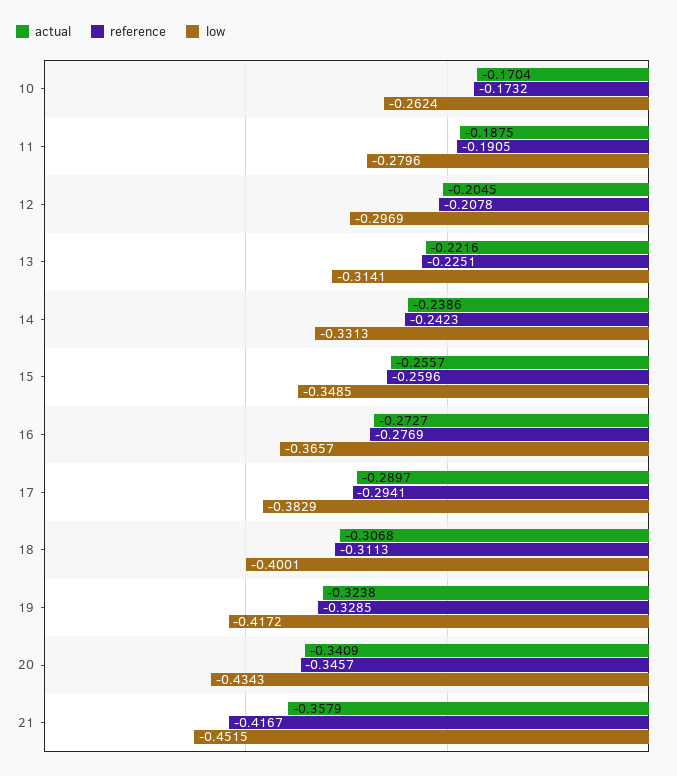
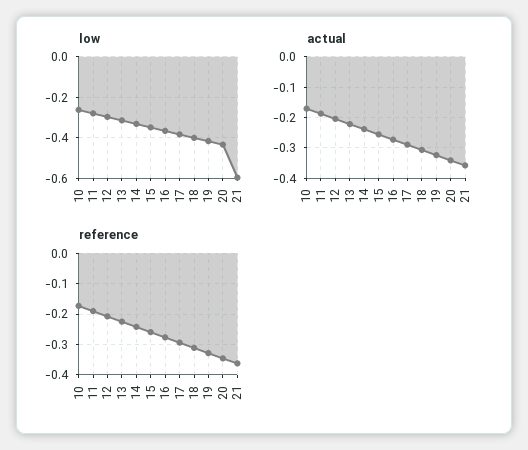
  {
    "actual": {
      "10": -0.1704,
      "11": -0.1875,
      "12": -0.2045,
      "13": -0.2216,
      "14": -0.2386,
      "15": -0.2557,
      "16": -0.2727,
      "17": -0.2897,
      "18": -0.3068,
      "19": -0.3238,
      "20": -0.3409,
      "21": -0.3579
    },
    "reference": {
      "10": -0.1732,
      "11": -0.1905,
      "12": -0.2078,
      "13": -0.2251,
      "14": -0.2423,
      "15": -0.2596,
      "16": -0.2769,
      "17": -0.2941,
      "18": -0.3113,
      "19": -0.3285,
      "20": -0.3457,
-     "21": -0.4167
+     "21": -0.36
    },
    "low": {
      "10": -0.2624,
      "11": -0.2796,
      "12": -0.2969,
      "13": -0.3141,
      "14": -0.3313,
      "15": -0.3485,
      "16": -0.3657,
      "17": -0.3829,
      "18": -0.4001,
      "19": -0.4172,
      "20": -0.4343,
-     "21": -0.4515
+     "21": -0.6
    }
  }

